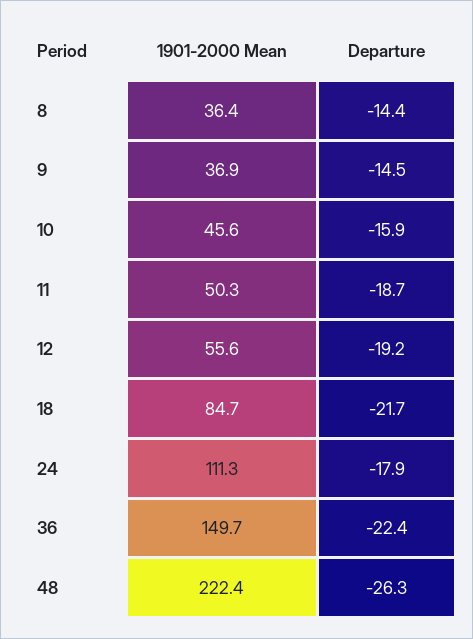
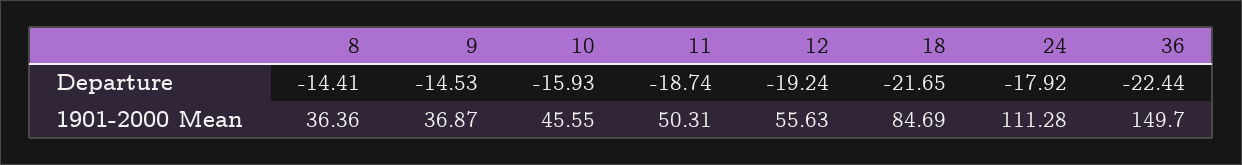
  {
    "1901-2000 Mean": {
      "8": 36.36,
      "9": 36.87,
      "10": 45.55,
      "11": 50.31,
      "12": 55.63,
      "18": 84.69,
      "24": 111.28,
-     "36": 149.7,
+     "36": 149.7
-     "48": 222.4
    },
    "Departure": {
      "8": -14.41,
      "9": -14.53,
      "10": -15.93,
      "11": -18.74,
      "12": -19.24,
      "18": -21.65,
      "24": -17.92,
-     "36": -22.44,
+     "36": -22.44
-     "48": -26.3
    }
  }

